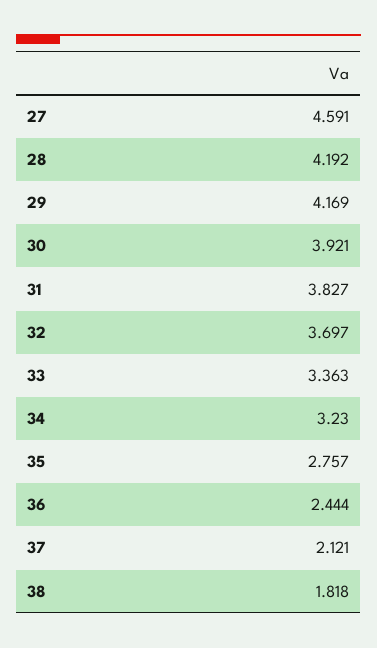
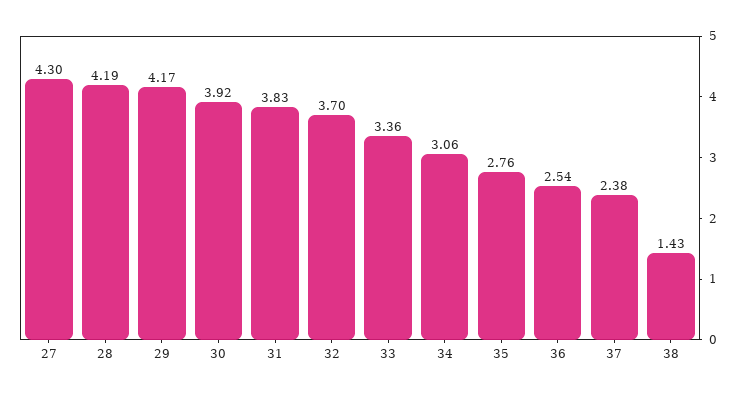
  {
-   "27": 4.591,
+   "27": 4.3,
    "28": 4.192,
    "29": 4.169,
    "30": 3.921,
    "31": 3.827,
    "32": 3.697,
    "33": 3.363,
-   "34": 3.23,
+   "34": 3.06,
    "35": 2.757,
-   "36": 2.444,
+   "36": 2.54,
-   "37": 2.121,
+   "37": 2.38,
-   "38": 1.818
+   "38": 1.43
  }

